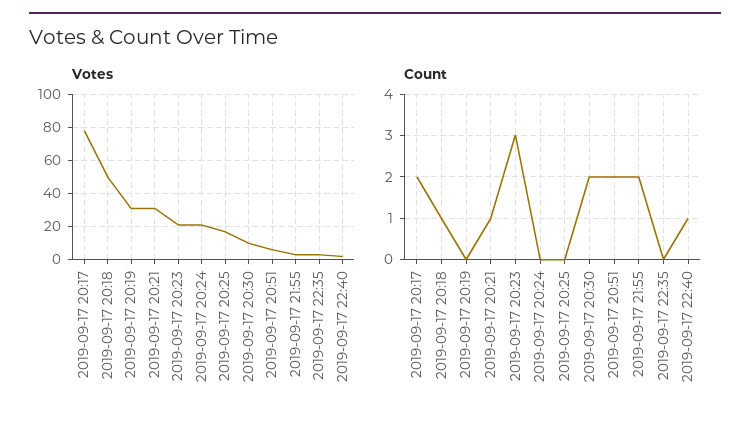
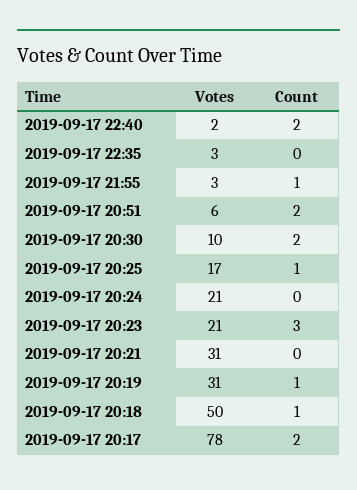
  {
    "Votes": {
      "2019-09-17 20:17": 78,
      "2019-09-17 20:18": 50,
      "2019-09-17 20:19": 31,
      "2019-09-17 20:21": 31,
      "2019-09-17 20:23": 21,
      "2019-09-17 20:24": 21,
      "2019-09-17 20:25": 17,
      "2019-09-17 20:30": 10,
      "2019-09-17 20:51": 6,
      "2019-09-17 21:55": 3,
      "2019-09-17 22:35": 3,
      "2019-09-17 22:40": 2
    },
    "Count": {
      "2019-09-17 20:17": 2,
      "2019-09-17 20:18": 1,
-     "2019-09-17 20:19": 0,
+     "2019-09-17 20:19": 1,
-     "2019-09-17 20:21": 1,
+     "2019-09-17 20:21": 0,
      "2019-09-17 20:23": 3,
      "2019-09-17 20:24": 0,
-     "2019-09-17 20:25": 0,
+     "2019-09-17 20:25": 1,
      "2019-09-17 20:30": 2,
      "2019-09-17 20:51": 2,
-     "2019-09-17 21:55": 2,
+     "2019-09-17 21:55": 1,
      "2019-09-17 22:35": 0,
-     "2019-09-17 22:40": 1
+     "2019-09-17 22:40": 2
    }
  }

